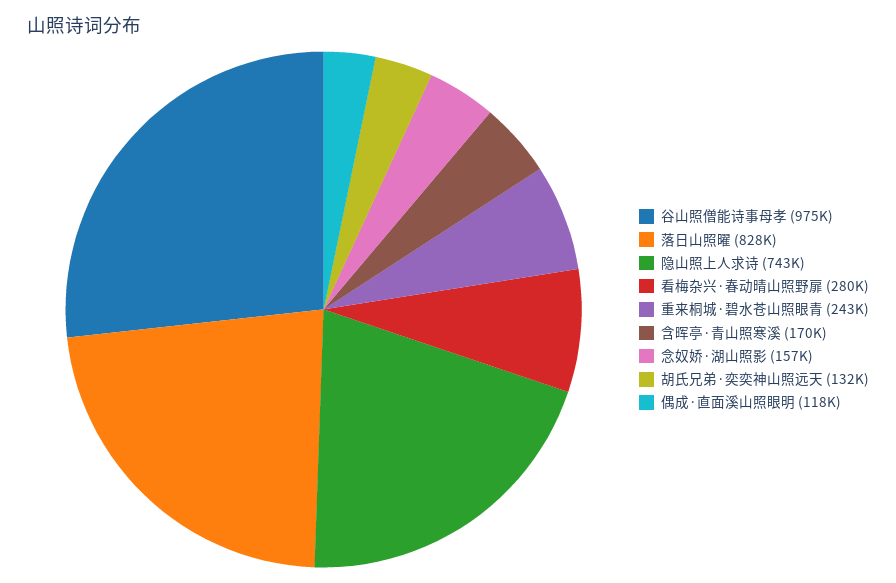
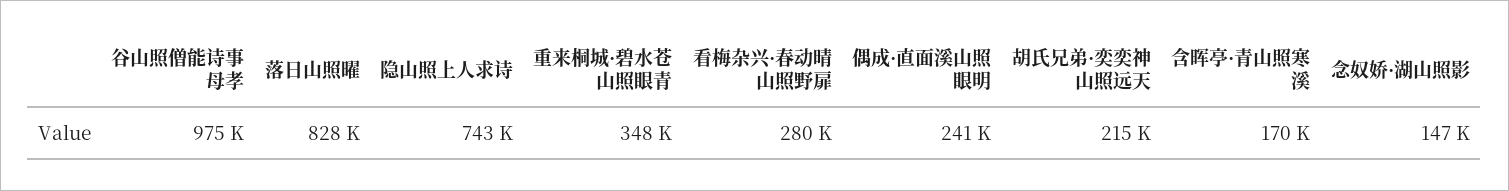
  {
    "谷山照僧能诗事母孝": 975000,
    "落日山照曜": 828000,
    "隐山照上人求诗": 743000,
    "看梅杂兴·春动晴山照野扉": 280000,
-   "重来桐城·碧水苍山照眼青": 243000,
+   "重来桐城·碧水苍山照眼青": 348000,
    "含晖亭·青山照寒溪": 170000,
-   "念奴娇·湖山照影": 157000,
+   "念奴娇·湖山照影": 147000,
-   "胡氏兄弟·奕奕神山照远天": 132000,
+   "胡氏兄弟·奕奕神山照远天": 215000,
-   "偶成·直面溪山照眼明": 118000
+   "偶成·直面溪山照眼明": 241000
  }

